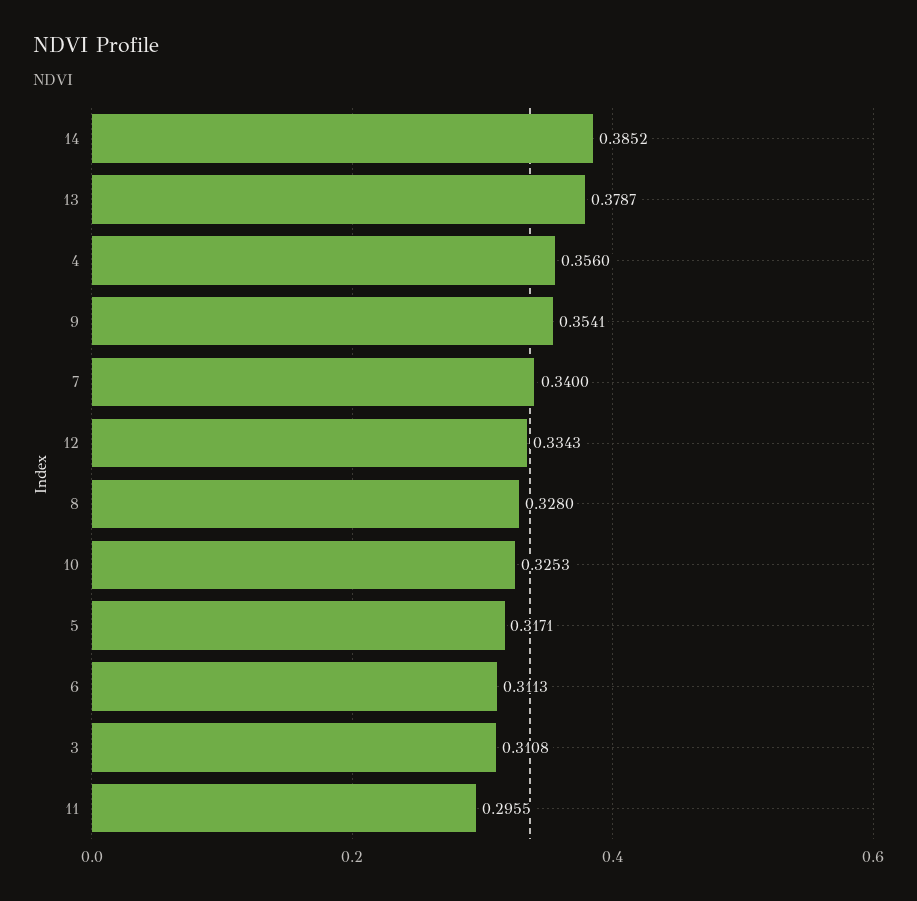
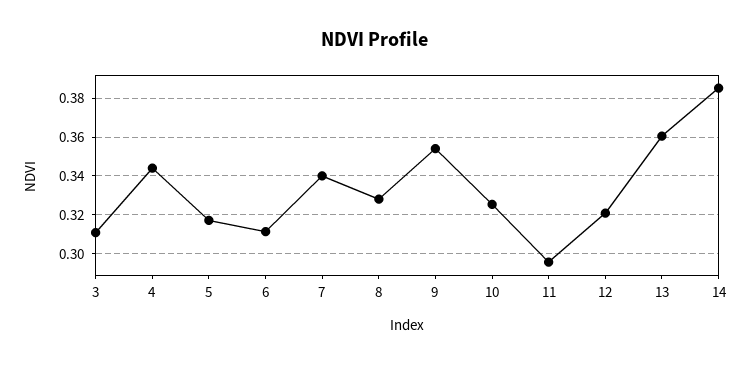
  {
    "14": 0.3852,
-   "13": 0.3787,
+   "13": 0.36,
-   "4": 0.356,
+   "4": 0.345,
    "9": 0.3541,
    "7": 0.34,
-   "12": 0.3343,
+   "12": 0.32,
    "8": 0.328,
    "10": 0.3253,
    "5": 0.3171,
    "6": 0.3113,
    "3": 0.3108,
    "11": 0.2955
  }

